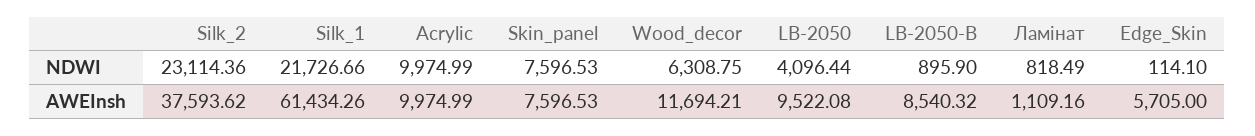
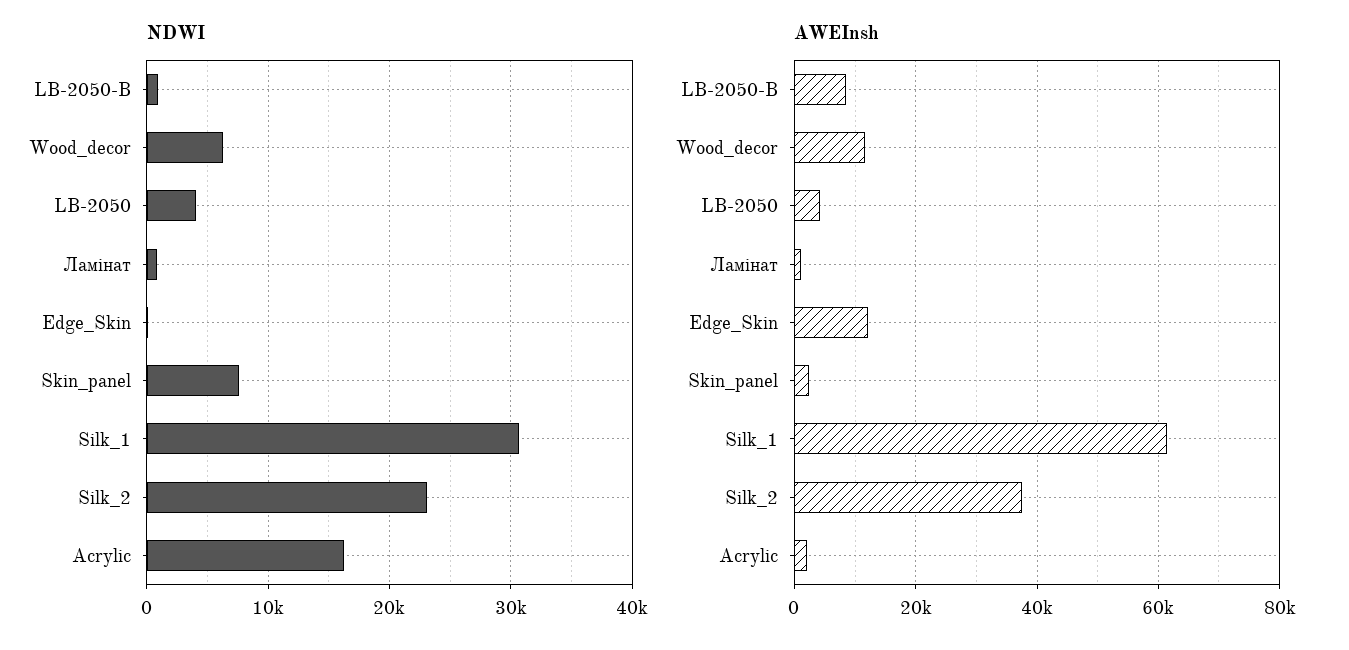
  {
    "NDWI": {
      "Silk_2": 23114.36,
-     "Silk_1": 21726.66,
+     "Silk_1": 31000,
-     "Acrylic": 9974.99,
+     "Acrylic": 16000,
      "Skin_panel": 7596.53,
      "Wood_decor": 6308.75,
      "LB-2050": 4096.44,
      "LB-2050-B": 895.9,
      "Ламінат": 818.49,
      "Edge_Skin": 114.1
    },
    "AWEInsh": {
      "Silk_2": 37593.62,
      "Silk_1": 61434.26,
-     "Acrylic": 9974.99,
+     "Acrylic": 2000,
-     "Skin_panel": 7596.53,
+     "Skin_panel": 2000,
      "Wood_decor": 11694.21,
-     "LB-2050": 9522.08,
+     "LB-2050": 4000,
      "LB-2050-B": 8540.32,
      "Ламінат": 1109.16,
-     "Edge_Skin": 5705
+     "Edge_Skin": 12000
    }
  }

